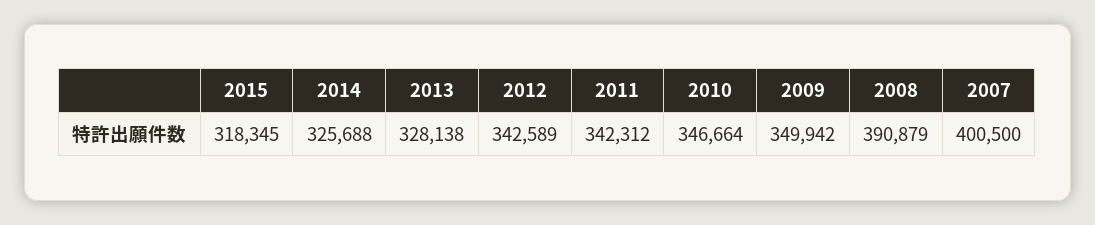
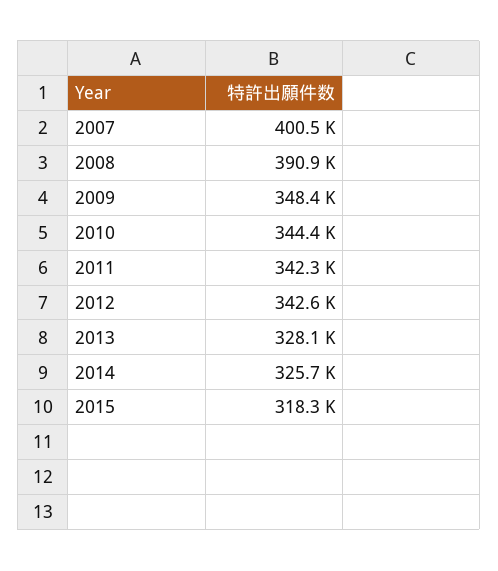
  {
    "2015": 318345,
    "2014": 325688,
    "2013": 328138,
    "2012": 342589,
    "2011": 342312,
-   "2010": 346664,
+   "2010": 344400,
-   "2009": 349942,
+   "2009": 348400,
    "2008": 390879,
    "2007": 400500
  }

